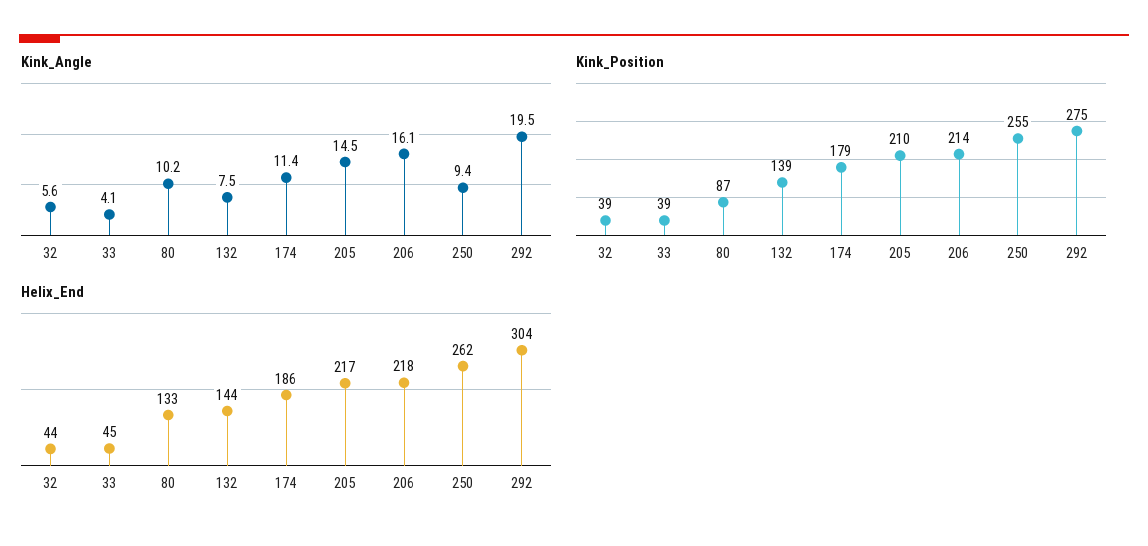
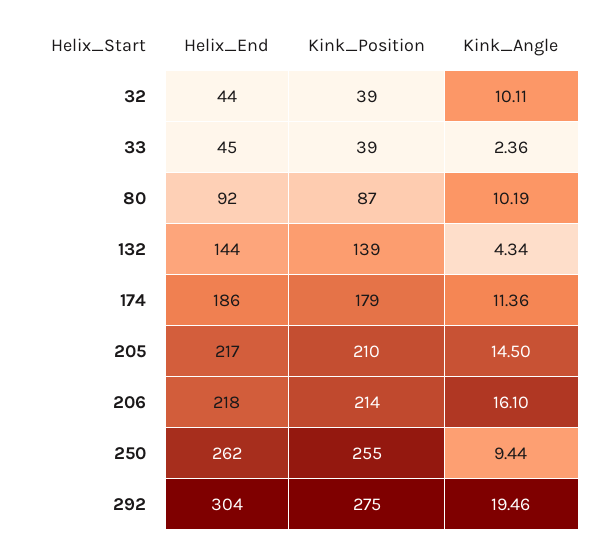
  {
    "Kink_Angle": {
-     "32": 5.6,
+     "32": 10.11,
-     "33": 4.1,
+     "33": 2.36,
      "80": 10.19,
-     "132": 7.5,
+     "132": 4.34,
      "174": 11.36,
      "205": 14.5,
      "206": 16.1,
      "250": 9.44,
      "292": 19.46
    },
    "Kink_Position": {
      "32": 39,
      "33": 39,
      "80": 87,
      "132": 139,
      "174": 179,
      "205": 210,
      "206": 214,
      "250": 255,
      "292": 275
    },
    "Helix_End": {
      "32": 44,
      "33": 45,
-     "80": 133,
+     "80": 92,
      "132": 144,
      "174": 186,
      "205": 217,
      "206": 218,
      "250": 262,
      "292": 304
    }
  }

